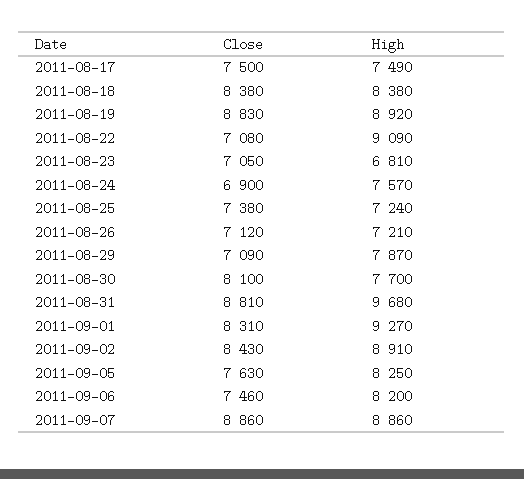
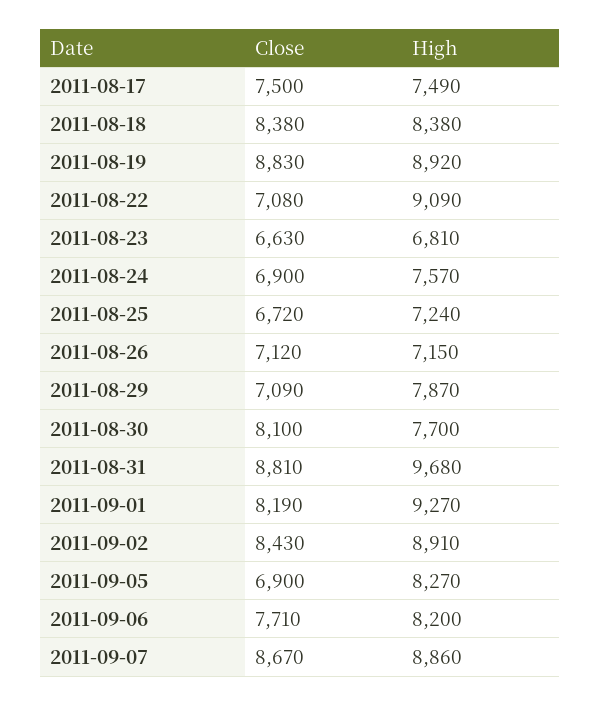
  {
    "Close": {
      "2011-08-17": 7500,
      "2011-08-18": 8380,
      "2011-08-19": 8830,
      "2011-08-22": 7080,
-     "2011-08-23": 7050,
+     "2011-08-23": 6630,
      "2011-08-24": 6900,
-     "2011-08-25": 7380,
+     "2011-08-25": 6720,
      "2011-08-26": 7120,
      "2011-08-29": 7090,
      "2011-08-30": 8100,
      "2011-08-31": 8810,
-     "2011-09-01": 8310,
+     "2011-09-01": 8190,
      "2011-09-02": 8430,
-     "2011-09-05": 7630,
+     "2011-09-05": 6900,
-     "2011-09-06": 7460,
+     "2011-09-06": 7710,
-     "2011-09-07": 8860
+     "2011-09-07": 8670
    },
    "High": {
      "2011-08-17": 7490,
      "2011-08-18": 8380,
      "2011-08-19": 8920,
      "2011-08-22": 9090,
      "2011-08-23": 6810,
      "2011-08-24": 7570,
      "2011-08-25": 7240,
-     "2011-08-26": 7210,
+     "2011-08-26": 7150,
      "2011-08-29": 7870,
      "2011-08-30": 7700,
      "2011-08-31": 9680,
      "2011-09-01": 9270,
      "2011-09-02": 8910,
-     "2011-09-05": 8250,
+     "2011-09-05": 8270,
      "2011-09-06": 8200,
      "2011-09-07": 8860
    }
  }

